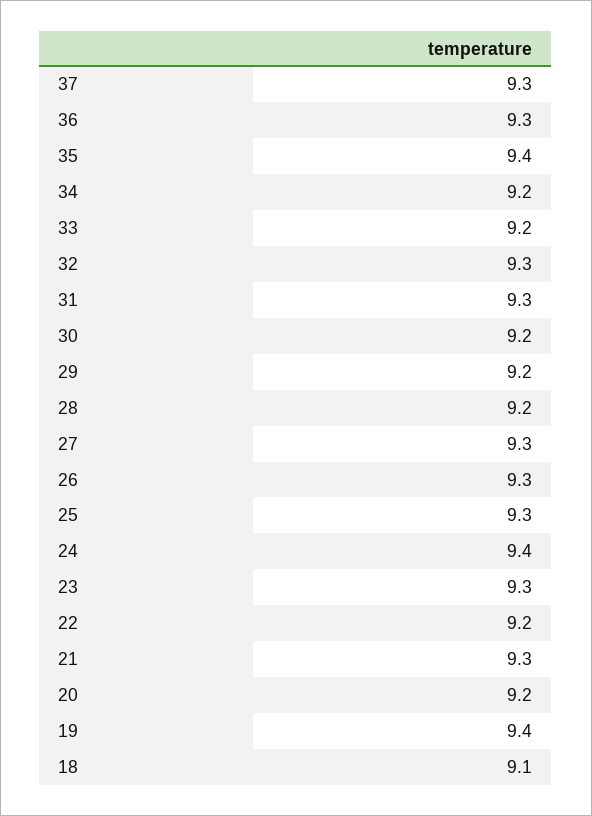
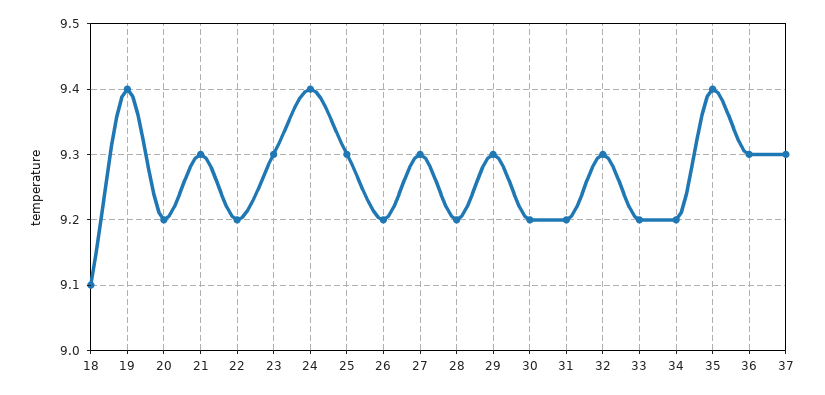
  {
    "37": 9.3,
    "36": 9.3,
    "35": 9.4,
    "34": 9.2,
    "33": 9.2,
    "32": 9.3,
-   "31": 9.3,
+   "31": 9.2,
    "30": 9.2,
-   "29": 9.2,
+   "29": 9.3,
    "28": 9.2,
    "27": 9.3,
-   "26": 9.3,
+   "26": 9.2,
    "25": 9.3,
    "24": 9.4,
    "23": 9.3,
    "22": 9.2,
    "21": 9.3,
    "20": 9.2,
    "19": 9.4,
    "18": 9.1
  }

